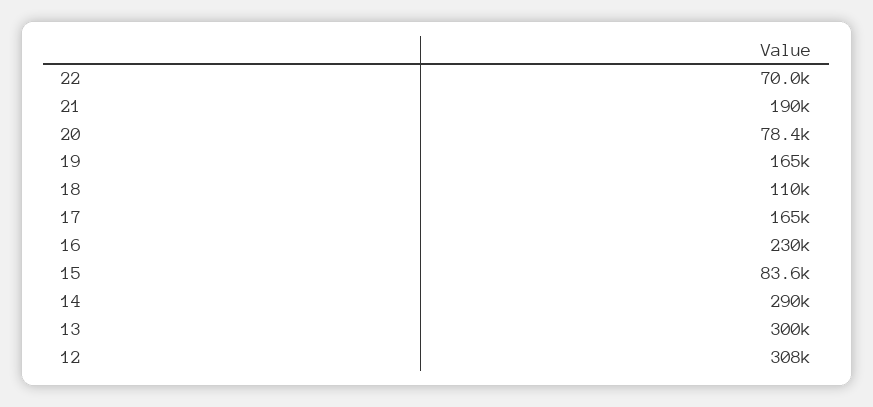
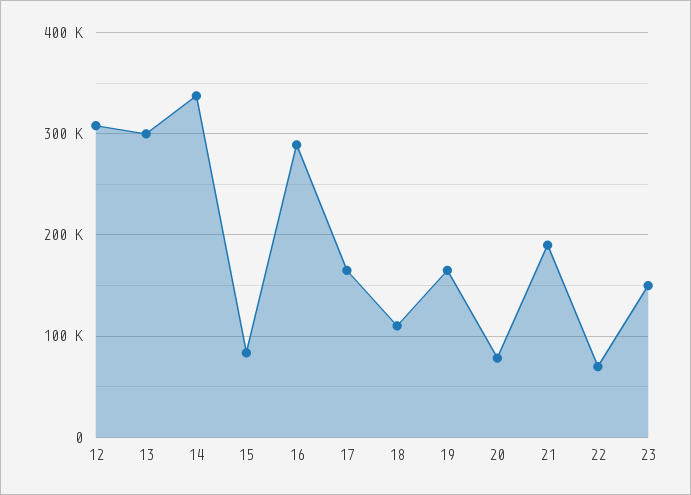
  {
    "22": 70000,
    "21": 190000,
    "20": 78400,
    "19": 165000,
    "18": 110000,
    "17": 165000,
-   "16": 230000,
+   "16": 290000,
    "15": 83600,
-   "14": 290000,
+   "14": 340000,
    "13": 300000,
-   "12": 308000
+   "12": 308000,
+   "23": 150000
  }

